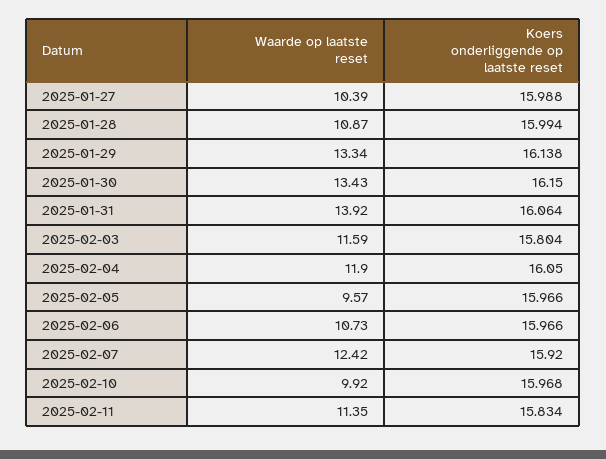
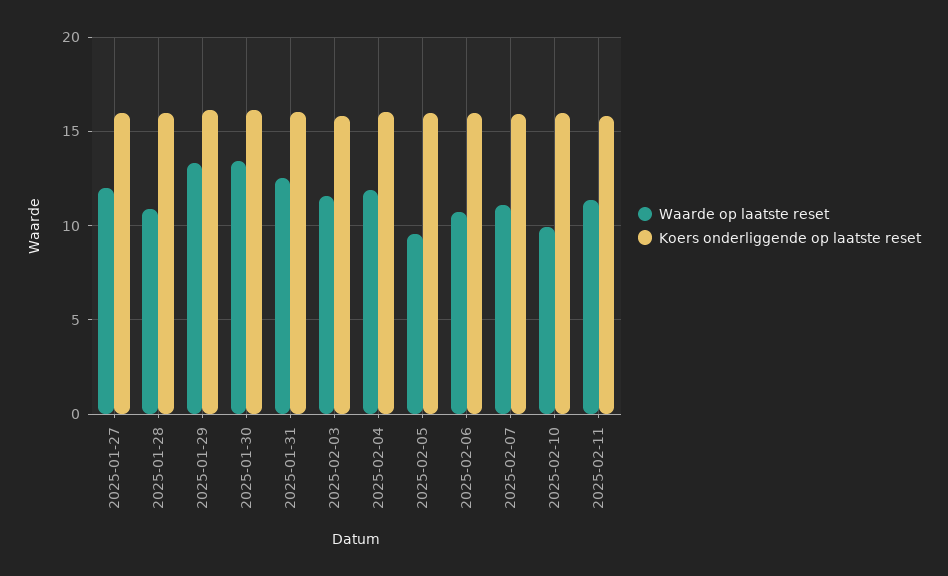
  {
    "Waarde op laatste reset": {
-     "2025-01-27": 10.39,
+     "2025-01-27": 12,
      "2025-01-28": 10.87,
      "2025-01-29": 13.34,
      "2025-01-30": 13.43,
-     "2025-01-31": 13.92,
+     "2025-01-31": 12.5,
      "2025-02-03": 11.59,
      "2025-02-04": 11.9,
      "2025-02-05": 9.57,
      "2025-02-06": 10.73,
-     "2025-02-07": 12.42,
+     "2025-02-07": 11,
      "2025-02-10": 9.92,
      "2025-02-11": 11.35
    },
    "Koers onderliggende op laatste reset": {
      "2025-01-27": 15.988,
      "2025-01-28": 15.994,
      "2025-01-29": 16.138,
      "2025-01-30": 16.15,
      "2025-01-31": 16.064,
      "2025-02-03": 15.804,
      "2025-02-04": 16.05,
      "2025-02-05": 15.966,
      "2025-02-06": 15.966,
      "2025-02-07": 15.92,
      "2025-02-10": 15.968,
      "2025-02-11": 15.834
    }
  }

